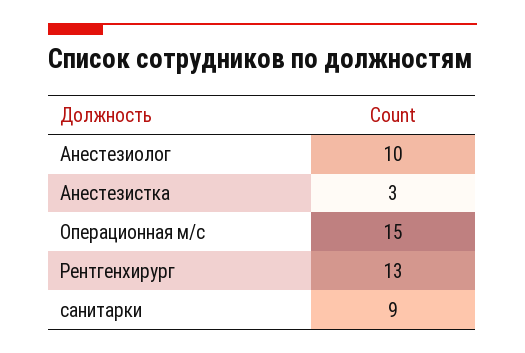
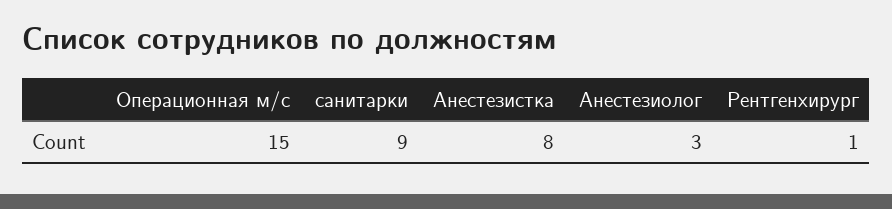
  {
-   "Анестезиолог": 10,
+   "Анестезиолог": 3,
-   "Анестезистка": 3,
+   "Анестезистка": 8,
    "Операционная м/с": 15,
-   "Рентгенхирург": 13,
+   "Рентгенхирург": 1,
    "санитарки": 9
  }

